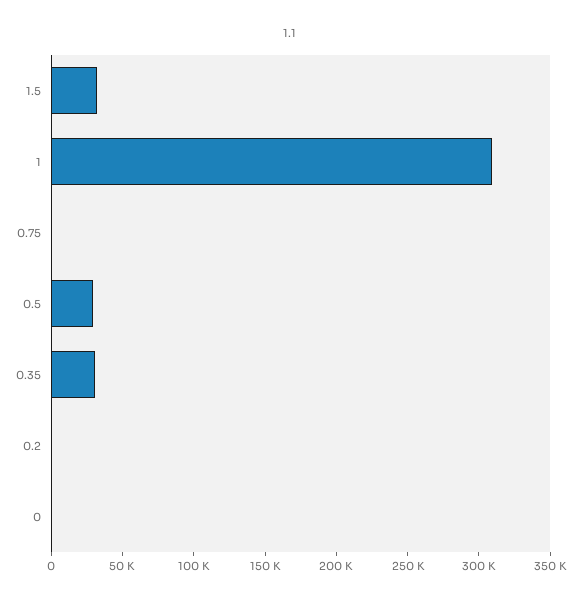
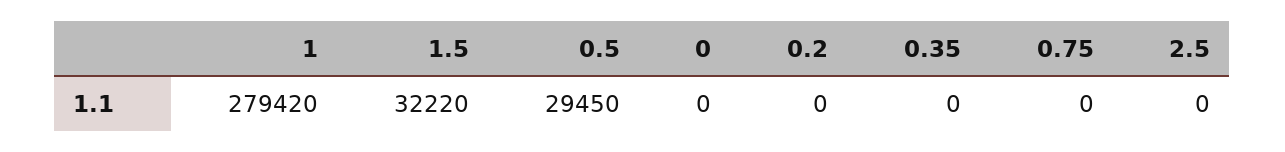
  {
    "1.5": 32220,
-   "1": 310000,
+   "1": 279420,
    "0.75": 0,
    "0.5": 29450,
-   "0.35": 30000,
+   "0.35": 0,
    "0.2": 0,
-   "0": 0
+   "0": 0,
+   "2.5": 0
  }

